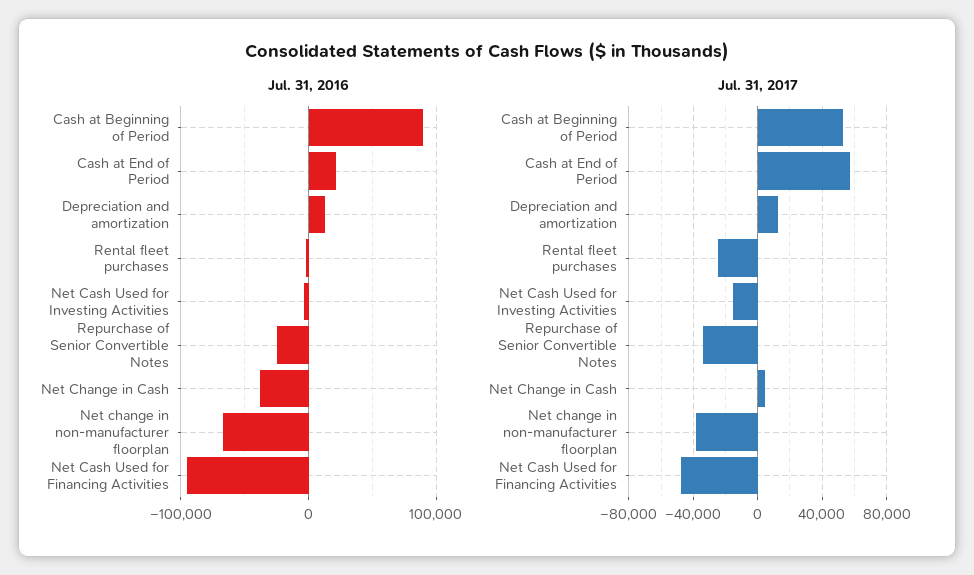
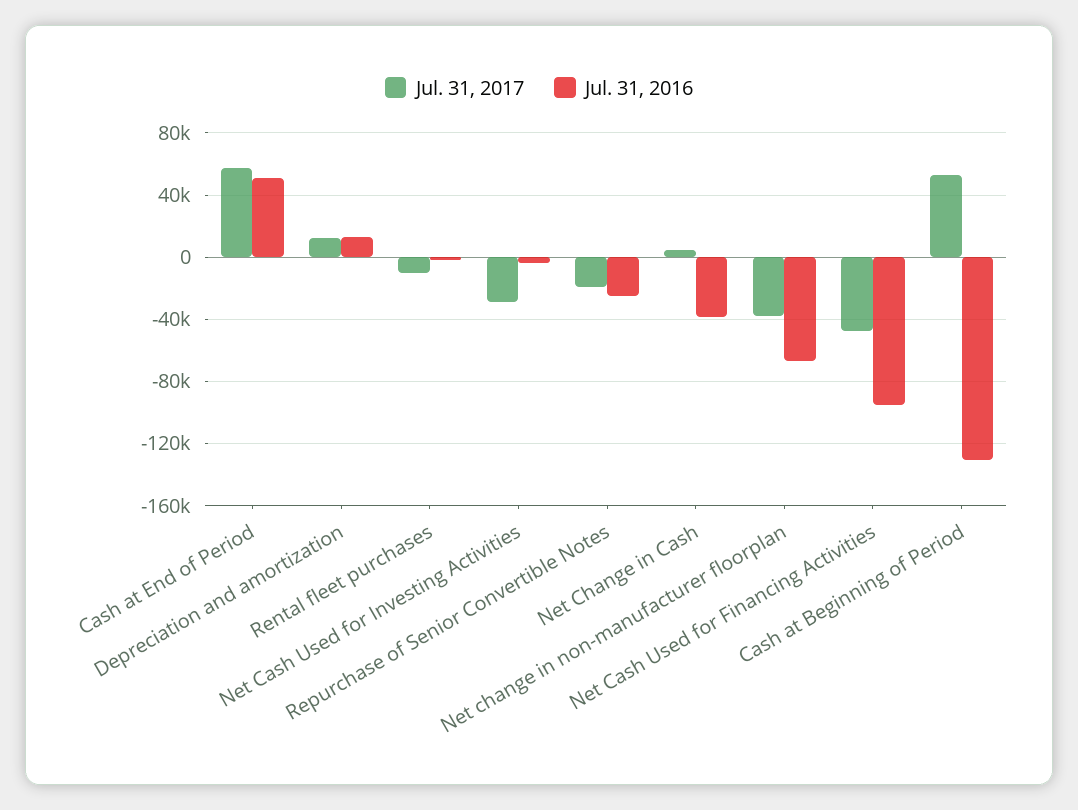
  {
    "Jul. 31, 2016": {
-     "Cash at Beginning of Period": 90000,
+     "Cash at Beginning of Period": -130000,
-     "Cash at End of Period": 20000,
+     "Cash at End of Period": 50000,
      "Depreciation and amortization": 15000,
      "Rental fleet purchases": 0,
      "Net Cash Used for Investing Activities": -5000,
      "Repurchase of Senior Convertible Notes": -25000,
      "Net Change in Cash": -40000,
      "Net change in non-manufacturer floorplan": -65000,
      "Net Cash Used for Financing Activities": -95000
    },
    "Jul. 31, 2017": {
      "Cash at Beginning of Period": 55000,
      "Cash at End of Period": 60000,
      "Depreciation and amortization": 10000,
-     "Rental fleet purchases": -25000,
+     "Rental fleet purchases": -10000,
-     "Net Cash Used for Investing Activities": -15000,
+     "Net Cash Used for Investing Activities": -30000,
-     "Repurchase of Senior Convertible Notes": -35000,
+     "Repurchase of Senior Convertible Notes": -20000,
      "Net Change in Cash": 5000,
      "Net change in non-manufacturer floorplan": -40000,
      "Net Cash Used for Financing Activities": -50000
    }
  }

